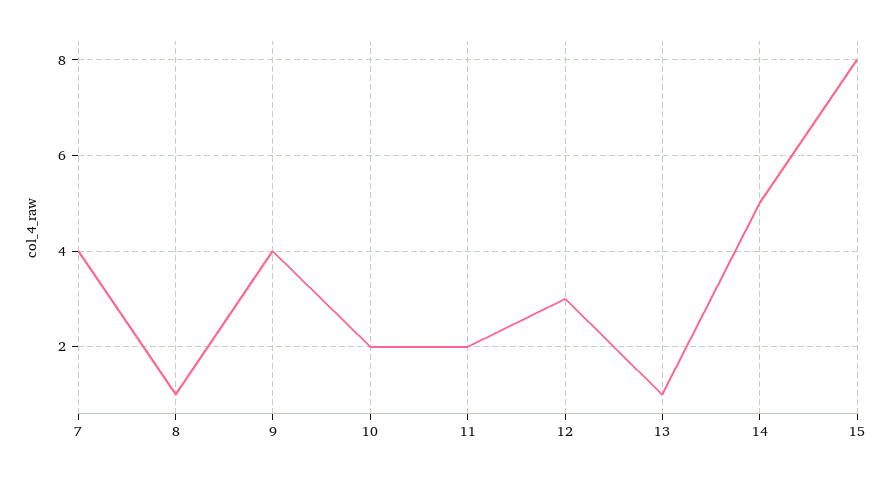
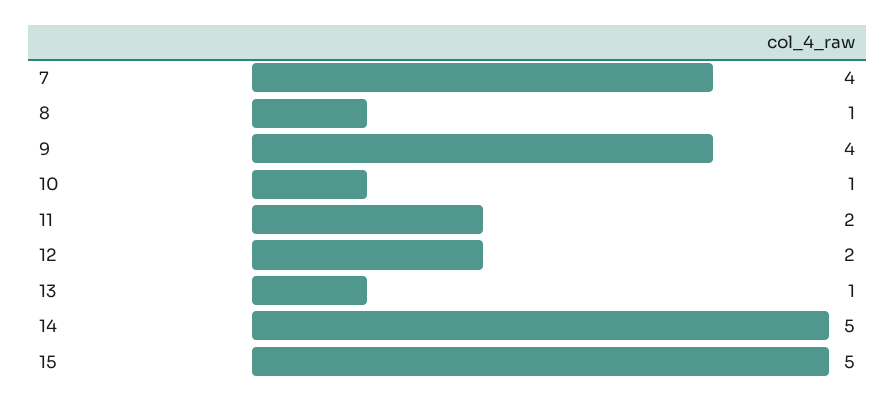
  {
    "7": 4,
    "8": 1,
    "9": 4,
-   "10": 2,
+   "10": 1,
    "11": 2,
-   "12": 3,
+   "12": 2,
    "13": 1,
    "14": 5,
-   "15": 8
+   "15": 5
  }

